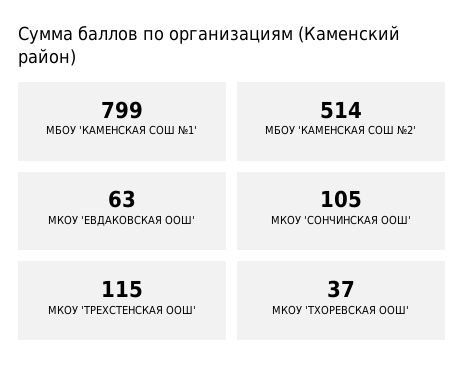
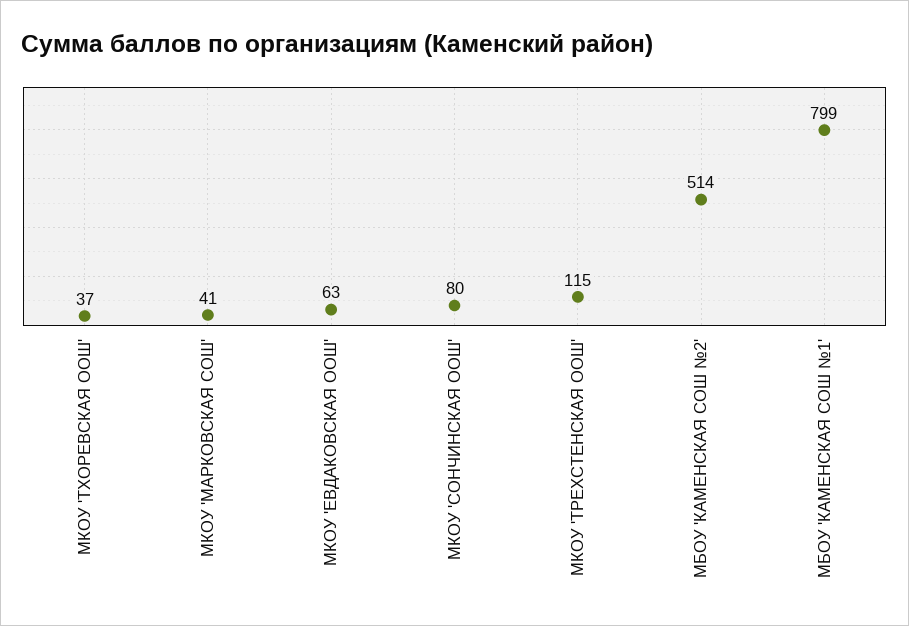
  {
    "МБОУ 'КАМЕНСКАЯ СОШ №1'": 799,
    "МБОУ 'КАМЕНСКАЯ СОШ №2'": 514,
    "МКОУ 'ЕВДАКОВСКАЯ ООШ'": 63,
-   "МКОУ 'СОНЧИНСКАЯ ООШ'": 105,
+   "МКОУ 'СОНЧИНСКАЯ ООШ'": 80,
    "МКОУ 'ТРЕХСТЕНСКАЯ ООШ'": 115,
-   "МКОУ 'ТХОРЕВСКАЯ ООШ'": 37
+   "МКОУ 'ТХОРЕВСКАЯ ООШ'": 37,
+   "МКОУ 'МАРКОВСКАЯ СОШ'": 41
  }

